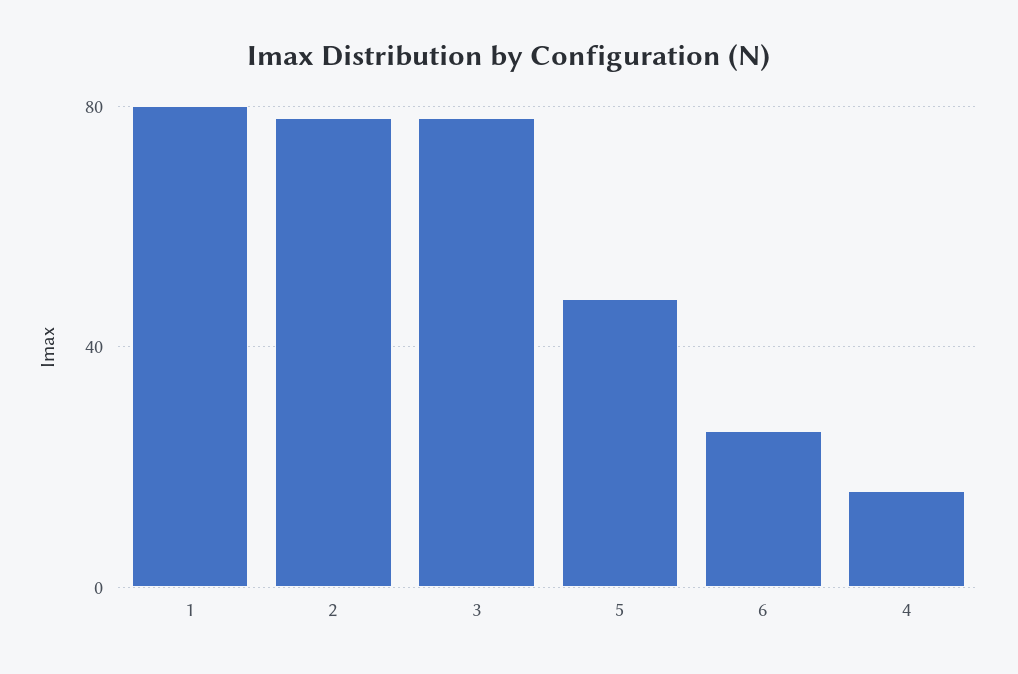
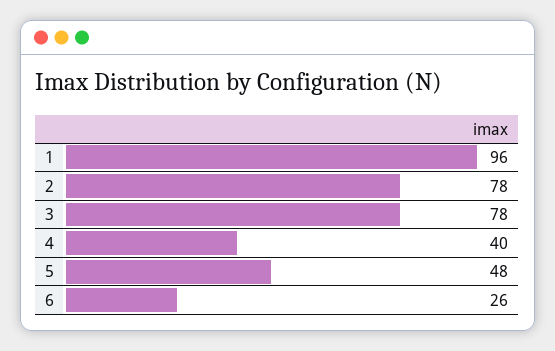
  {
-   "1": 80,
+   "1": 96,
    "2": 78,
    "3": 78,
    "5": 48,
    "6": 26,
-   "4": 15
+   "4": 40
  }

